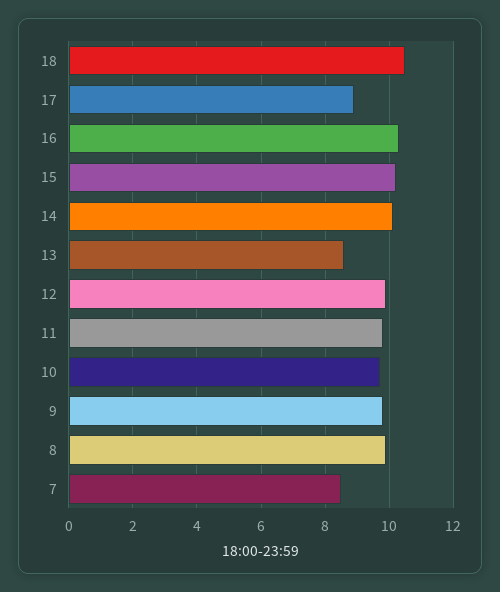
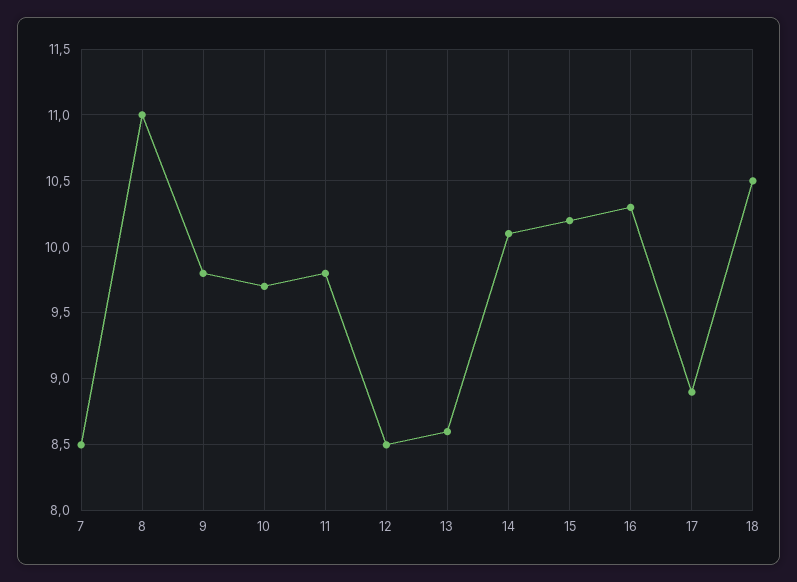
  {
    "18": 10.5,
    "17": 8.9,
    "16": 10.3,
    "15": 10.2,
    "14": 10.1,
    "13": 8.6,
-   "12": 10,
+   "12": 8.5,
    "11": 9.8,
    "10": 9.7,
    "9": 9.8,
-   "8": 10,
+   "8": 11,
    "7": 8.5
  }

